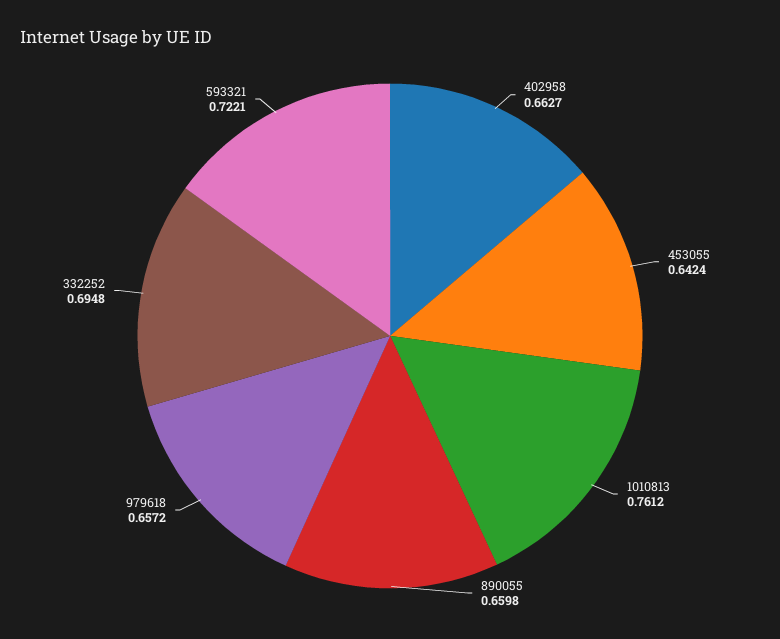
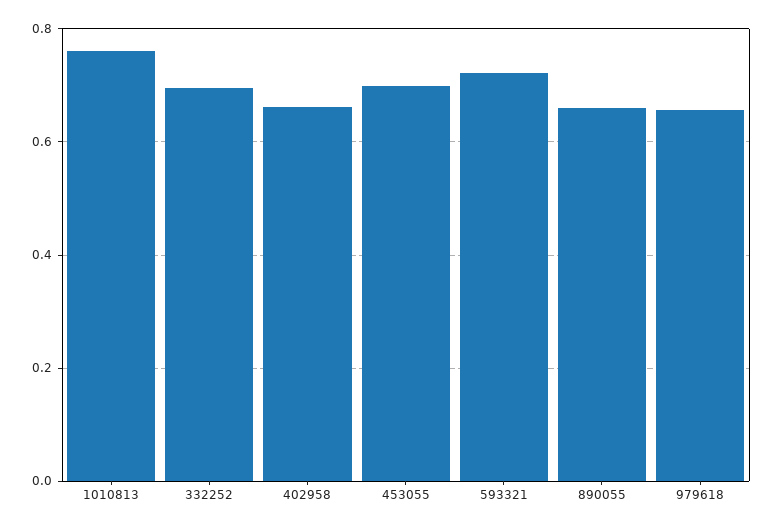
  {
    "402958": 0.6627,
-   "453055": 0.6424,
+   "453055": 0.7,
    "1010813": 0.7612,
    "890055": 0.6598,
    "979618": 0.6572,
    "332252": 0.6948,
    "593321": 0.7221
  }

